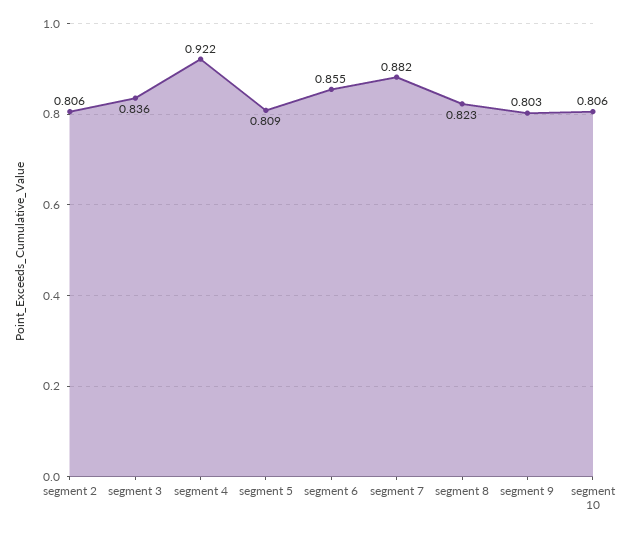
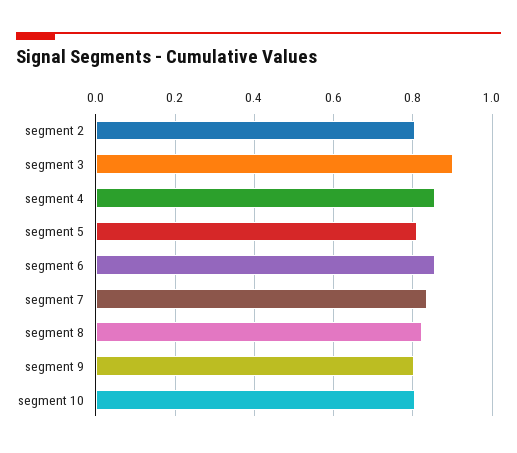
  {
    "segment 2": 0.806,
-   "segment 3": 0.836,
+   "segment 3": 0.9,
-   "segment 4": 0.922,
+   "segment 4": 0.86,
    "segment 5": 0.809,
    "segment 6": 0.855,
-   "segment 7": 0.882,
+   "segment 7": 0.84,
    "segment 8": 0.823,
    "segment 9": 0.803,
    "segment 10": 0.806
  }

